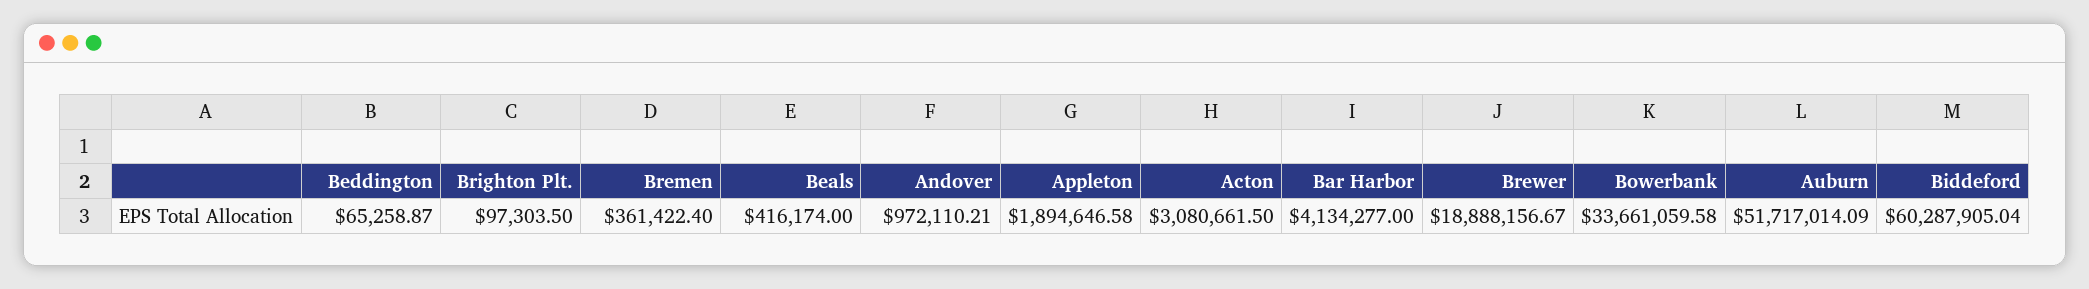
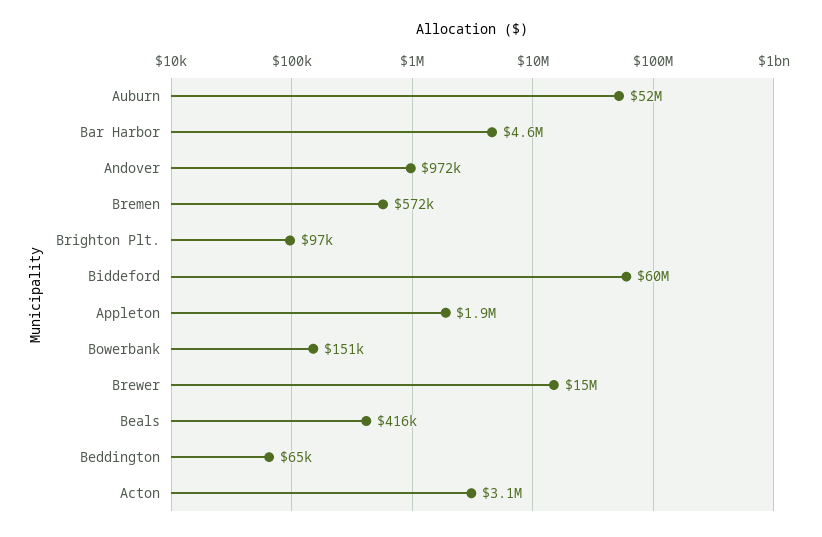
  {
    "Beddington": 65258.87,
    "Brighton Plt.": 97303.5,
-   "Bremen": 361422.4,
+   "Bremen": 572000,
    "Beals": 416174,
    "Andover": 972110.21,
    "Appleton": 1894646.58,
    "Acton": 3080661.5,
-   "Bar Harbor": 4134277,
+   "Bar Harbor": 4600000,
-   "Brewer": 18888156.67,
+   "Brewer": 15000000,
-   "Bowerbank": 33661059.58,
+   "Bowerbank": 151000,
    "Auburn": 51717014.09,
    "Biddeford": 60287905.04
  }

